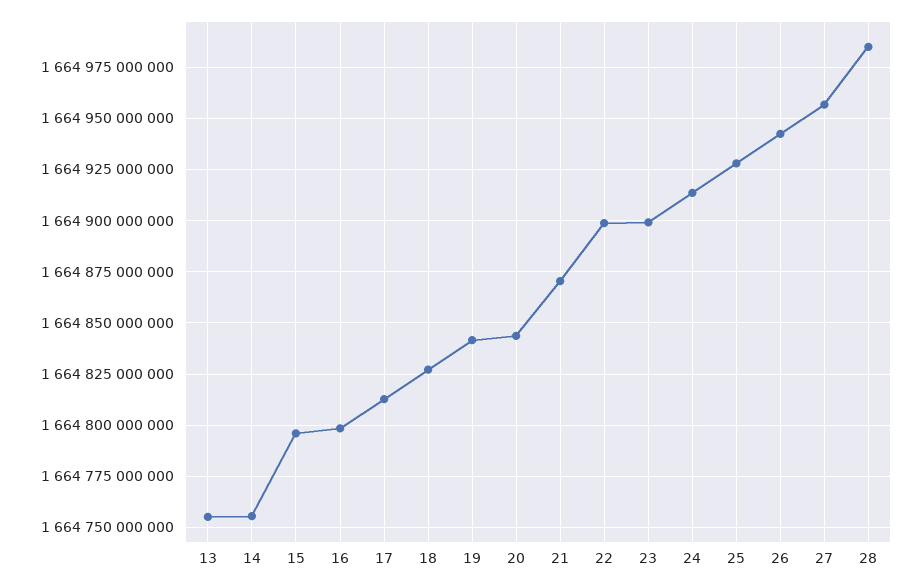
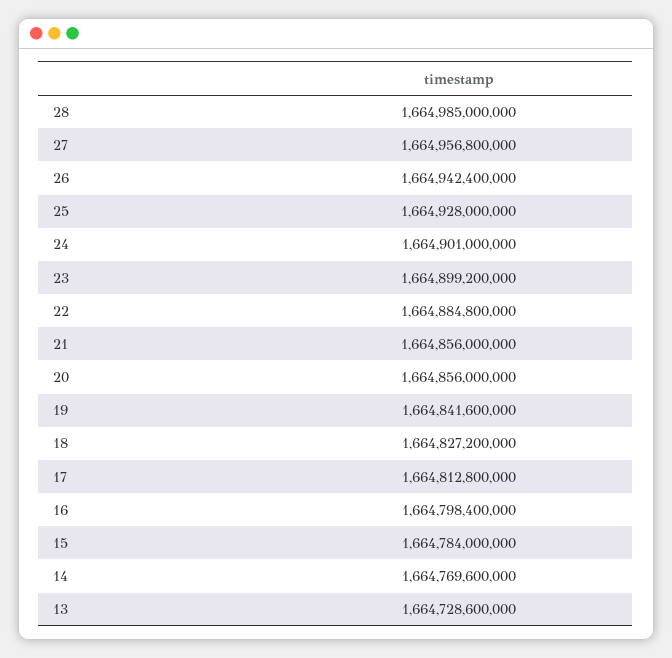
  {
-   "13": 1664755000000,
+   "13": 1664728600000,
-   "14": 1664755000000,
+   "14": 1664769600000,
-   "15": 1664795000000,
+   "15": 1664784000000,
    "16": 1664798400000,
    "17": 1664812800000,
    "18": 1664827200000,
    "19": 1664841600000,
-   "20": 1664845000000,
+   "20": 1664856000000,
-   "21": 1664870000000,
+   "21": 1664856000000,
-   "22": 1664900000000,
+   "22": 1664884800000,
    "23": 1664899200000,
-   "24": 1664915000000,
+   "24": 1664901000000,
    "25": 1664928000000,
    "26": 1664942400000,
    "27": 1664956800000,
    "28": 1664985000000
  }

